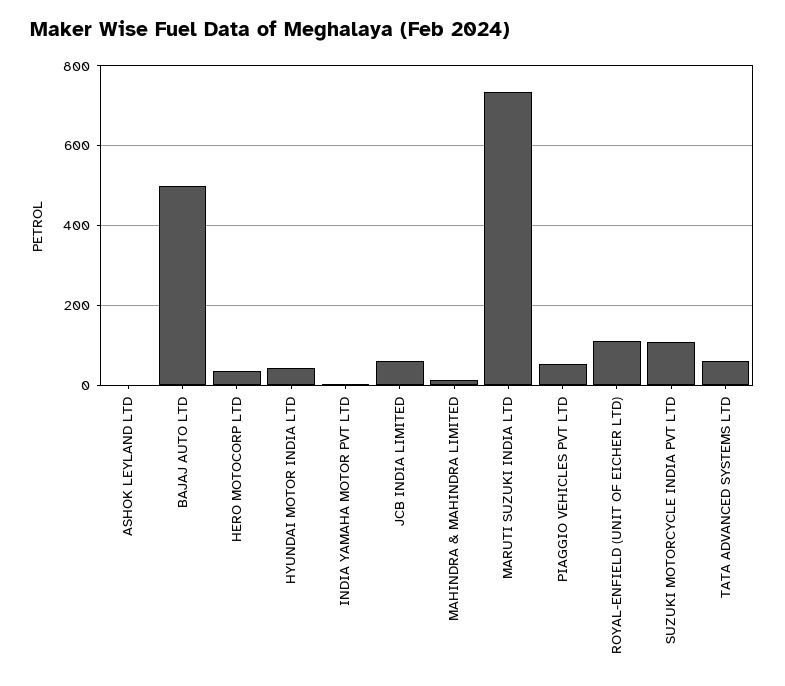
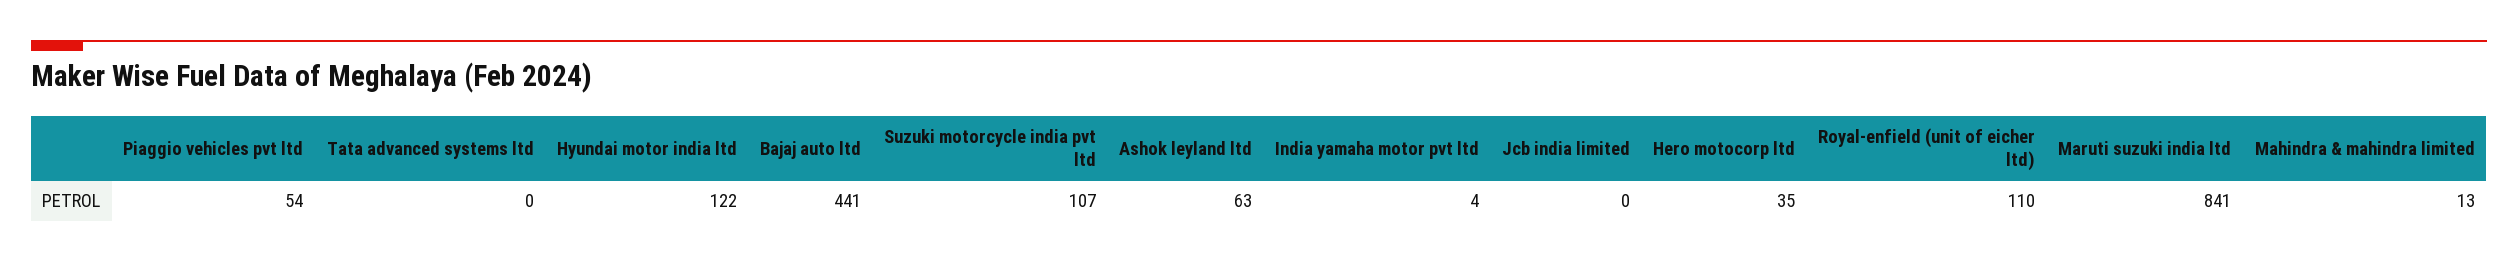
  {
-   "ASHOK LEYLAND LTD": 0,
+   "ASHOK LEYLAND LTD": 63,
-   "BAJAJ AUTO LTD": 500,
+   "BAJAJ AUTO LTD": 441,
    "HERO MOTOCORP LTD": 35,
-   "HYUNDAI MOTOR INDIA LTD": 40,
+   "HYUNDAI MOTOR INDIA LTD": 122,
    "INDIA YAMAHA MOTOR PVT LTD": 4,
-   "JCB INDIA LIMITED": 60,
+   "JCB INDIA LIMITED": 0,
    "MAHINDRA & MAHINDRA LIMITED": 13,
-   "MARUTI SUZUKI INDIA LTD": 740,
+   "MARUTI SUZUKI INDIA LTD": 841,
    "PIAGGIO VEHICLES PVT LTD": 54,
    "ROYAL-ENFIELD (UNIT OF EICHER LTD)": 110,
    "SUZUKI MOTORCYCLE INDIA PVT LTD": 107,
-   "TATA ADVANCED SYSTEMS LTD": 60
+   "TATA ADVANCED SYSTEMS LTD": 0
  }

